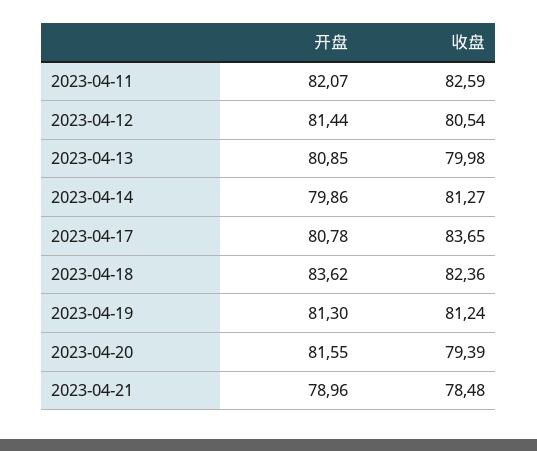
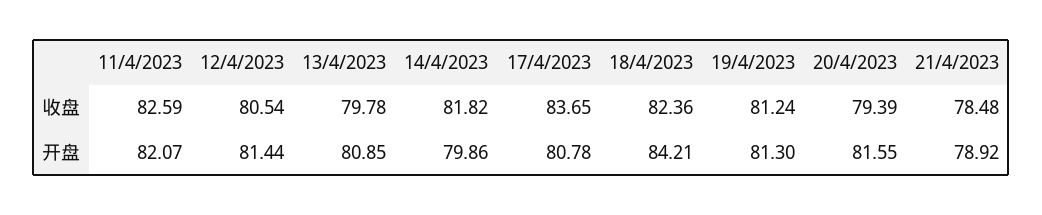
  {
    "开盘": {
      "2023-04-11": 82.07,
      "2023-04-12": 81.44,
      "2023-04-13": 80.85,
      "2023-04-14": 79.86,
      "2023-04-17": 80.78,
-     "2023-04-18": 83.62,
+     "2023-04-18": 84.21,
      "2023-04-19": 81.3,
      "2023-04-20": 81.55,
-     "2023-04-21": 78.96
+     "2023-04-21": 78.92
    },
    "收盘": {
      "2023-04-11": 82.59,
      "2023-04-12": 80.54,
-     "2023-04-13": 79.98,
+     "2023-04-13": 79.78,
-     "2023-04-14": 81.27,
+     "2023-04-14": 81.82,
      "2023-04-17": 83.65,
      "2023-04-18": 82.36,
      "2023-04-19": 81.24,
      "2023-04-20": 79.39,
      "2023-04-21": 78.48
    }
  }

